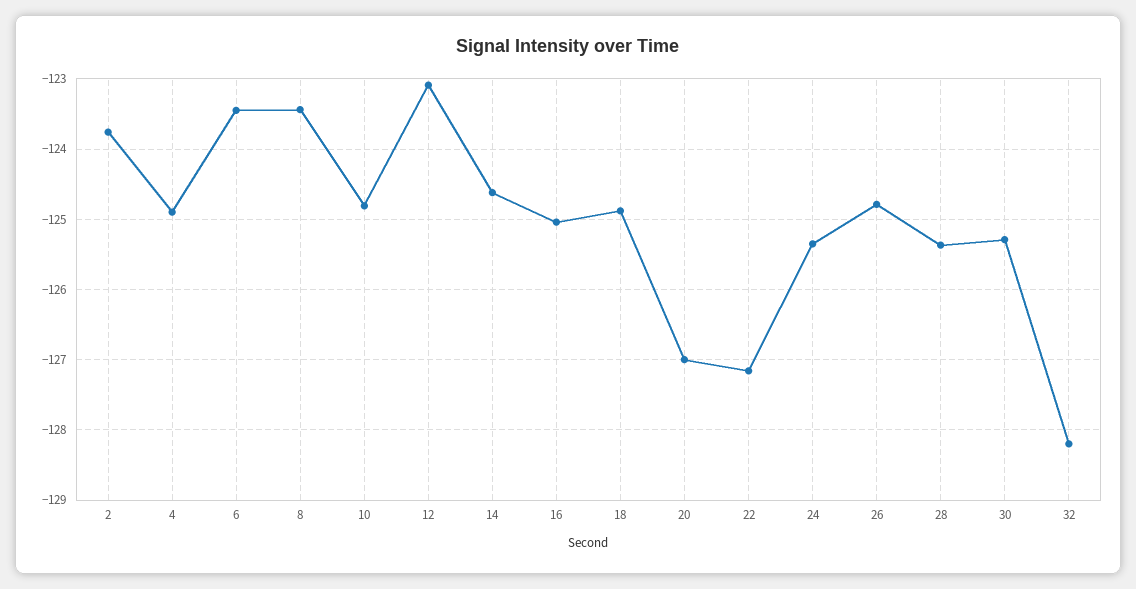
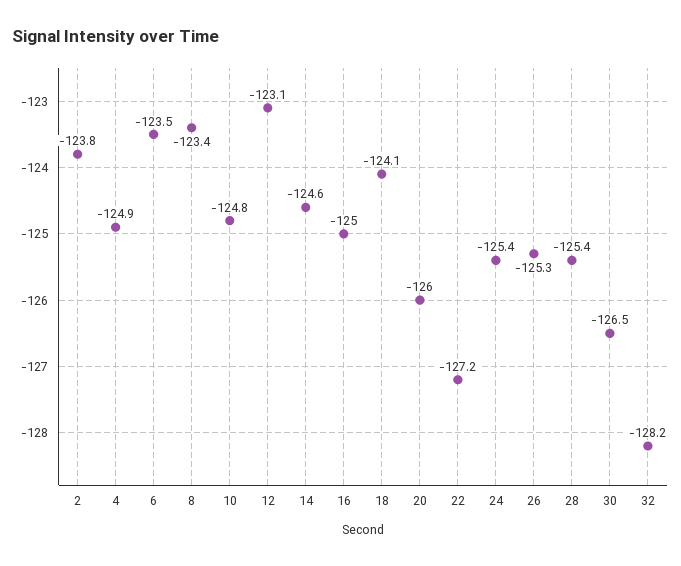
  {
    "2": -123.8,
    "4": -124.9,
    "6": -123.5,
    "8": -123.4,
    "10": -124.8,
    "12": -123.1,
    "14": -124.6,
    "16": -125,
-   "18": -124.9,
+   "18": -124.1,
-   "20": -127,
+   "20": -126,
    "22": -127.2,
    "24": -125.4,
-   "26": -124.8,
+   "26": -125.3,
    "28": -125.4,
-   "30": -125.3,
+   "30": -126.5,
    "32": -128.2
  }

